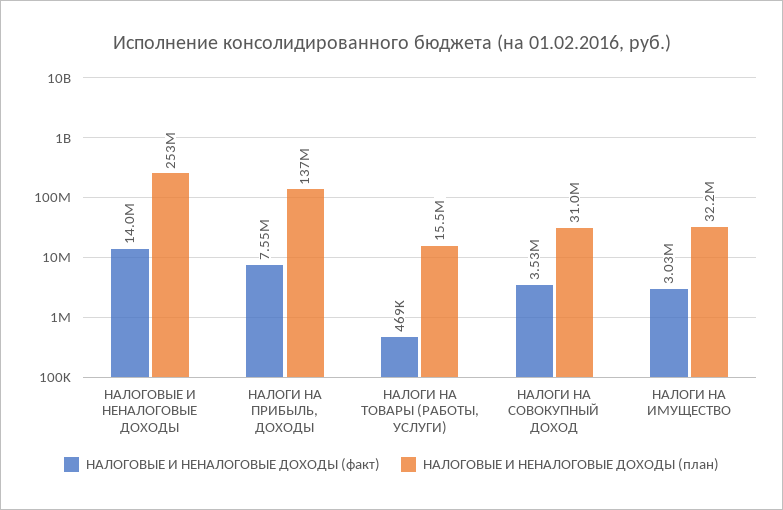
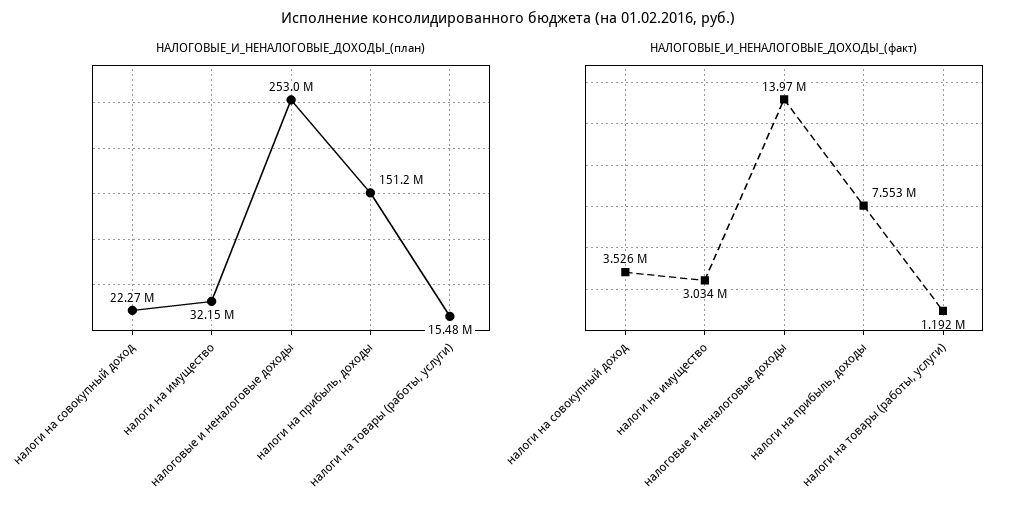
  {
    "НАЛОГОВЫЕ И НЕНАЛОГОВЫЕ ДОХОДЫ (факт)": {
      "НАЛОГОВЫЕ И НЕНАЛОГОВЫЕ ДОХОДЫ": 13970000,
      "НАЛОГИ НА ПРИБЫЛЬ, ДОХОДЫ": 7553000,
-     "НАЛОГИ НА ТОВАРЫ (РАБОТЫ, УСЛУГИ)": 469000,
+     "НАЛОГИ НА ТОВАРЫ (РАБОТЫ, УСЛУГИ)": 1192000,
      "НАЛОГИ НА СОВОКУПНЫЙ ДОХОД": 3526000,
      "НАЛОГИ НА ИМУЩЕСТВО": 3034000
    },
    "НАЛОГОВЫЕ И НЕНАЛОГОВЫЕ ДОХОДЫ (план)": {
      "НАЛОГОВЫЕ И НЕНАЛОГОВЫЕ ДОХОДЫ": 253000000,
-     "НАЛОГИ НА ПРИБЫЛЬ, ДОХОДЫ": 137000000,
+     "НАЛОГИ НА ПРИБЫЛЬ, ДОХОДЫ": 151200000,
      "НАЛОГИ НА ТОВАРЫ (РАБОТЫ, УСЛУГИ)": 15480000,
-     "НАЛОГИ НА СОВОКУПНЫЙ ДОХОД": 31000000,
+     "НАЛОГИ НА СОВОКУПНЫЙ ДОХОД": 22270000,
      "НАЛОГИ НА ИМУЩЕСТВО": 32150000
    }
  }

